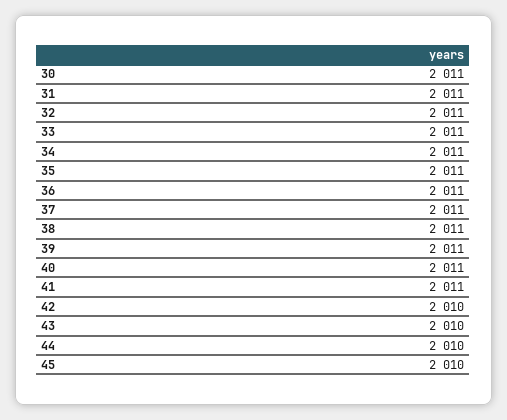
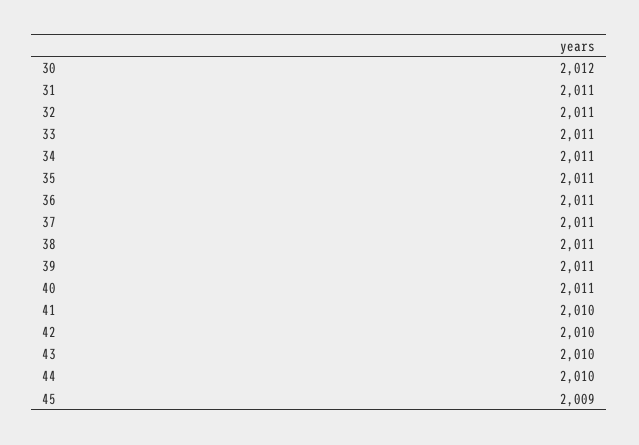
  {
-   "30": 2011,
+   "30": 2012,
    "31": 2011,
    "32": 2011,
    "33": 2011,
    "34": 2011,
    "35": 2011,
    "36": 2011,
    "37": 2011,
    "38": 2011,
    "39": 2011,
    "40": 2011,
-   "41": 2011,
+   "41": 2010,
    "42": 2010,
    "43": 2010,
    "44": 2010,
-   "45": 2010
+   "45": 2009
  }

